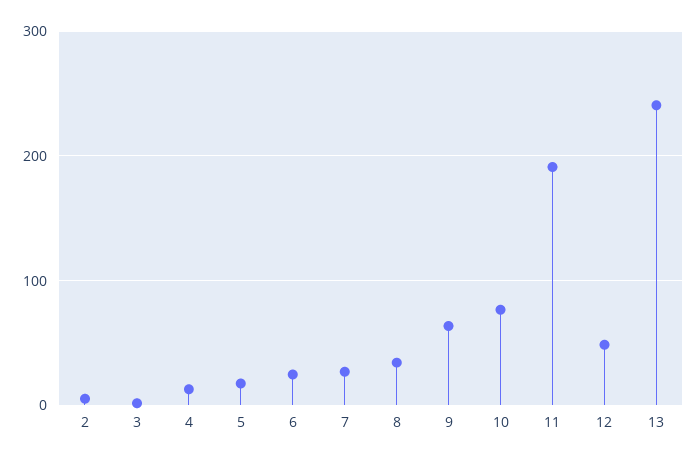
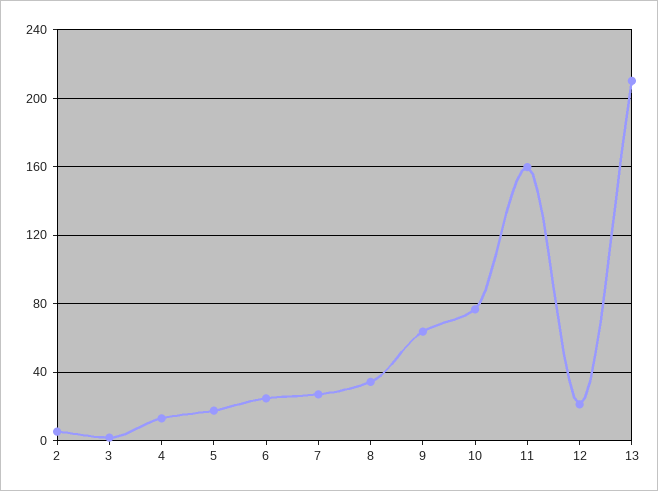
  {
    "2": 5,
    "3": 0,
    "4": 15,
    "5": 20,
    "6": 25,
    "7": 25,
    "8": 35,
    "9": 65,
    "10": 75,
-   "11": 190,
+   "11": 160,
-   "12": 50,
+   "12": 20,
-   "13": 240
+   "13": 210
  }

